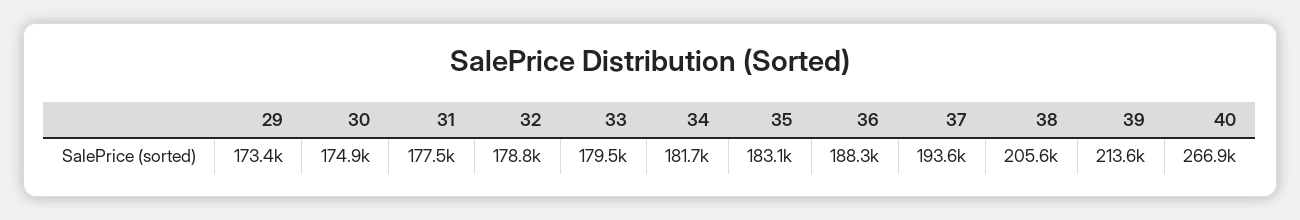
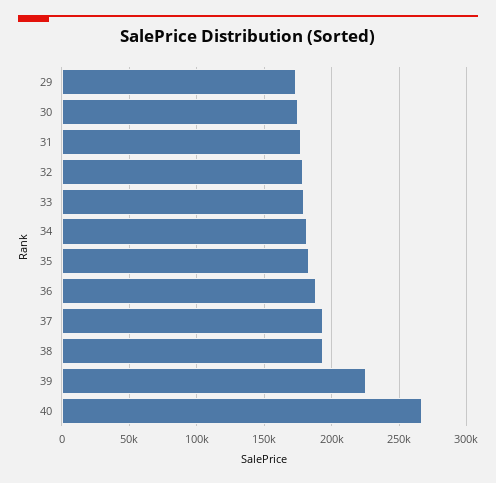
  {
    "29": 173400,
    "30": 174900,
    "31": 177500,
    "32": 178800,
    "33": 179500,
    "34": 181700,
    "35": 183100,
    "36": 188300,
    "37": 193600,
-   "38": 205600,
+   "38": 195000,
-   "39": 213600,
+   "39": 225000,
    "40": 266900
  }

